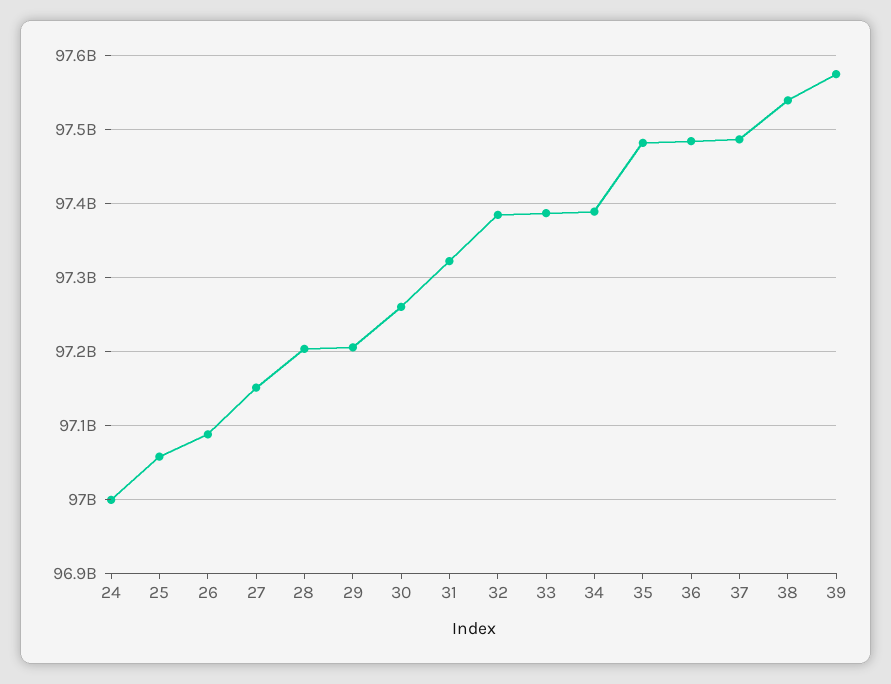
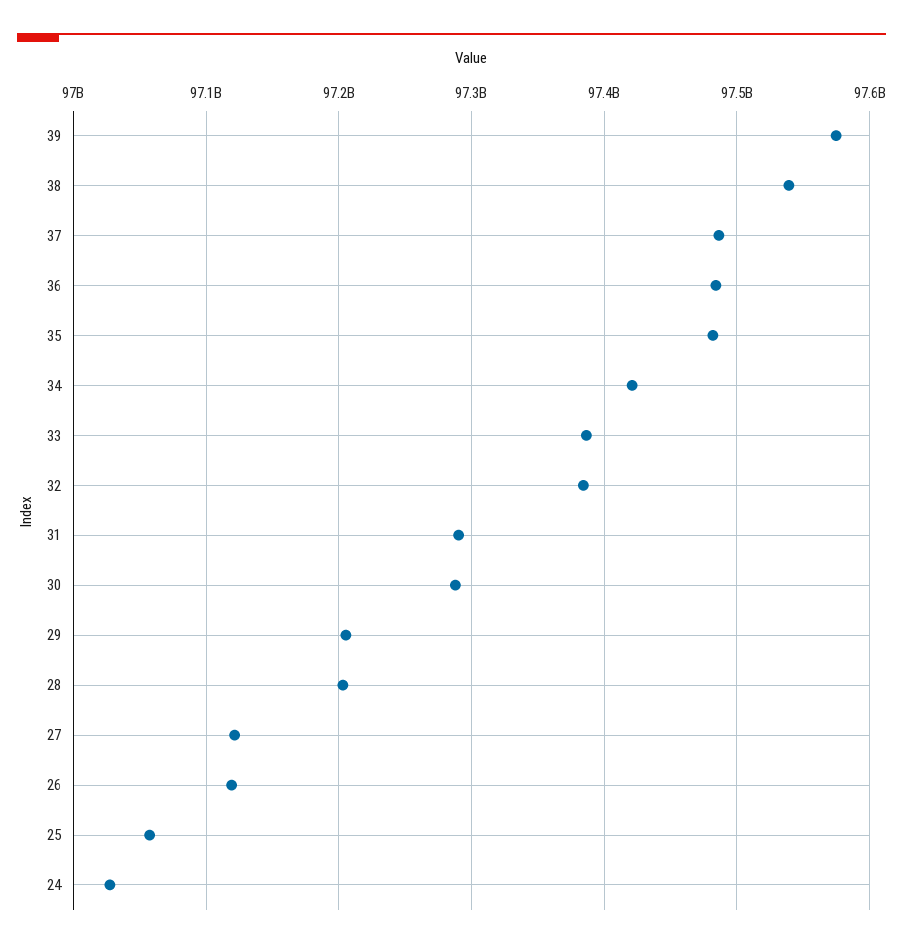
  {
-   "24": 97000000000,
+   "24": 97030000000,
    "25": 97060000000,
-   "26": 97090000000,
+   "26": 97120000000,
-   "27": 97150000000,
+   "27": 97120000000,
    "28": 97200000000,
    "29": 97210000000,
-   "30": 97260000000,
+   "30": 97290000000,
-   "31": 97320000000,
+   "31": 97290000000,
    "32": 97380000000,
    "33": 97390000000,
-   "34": 97390000000,
+   "34": 97420000000,
    "35": 97480000000,
    "36": 97480000000,
    "37": 97490000000,
    "38": 97540000000,
    "39": 97570000000
  }

